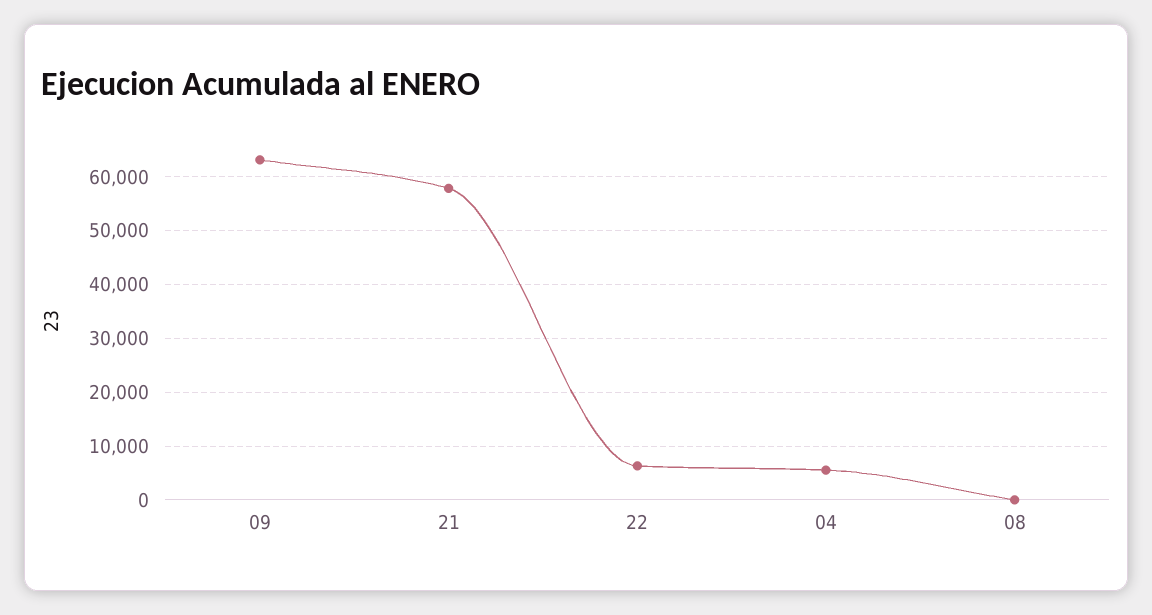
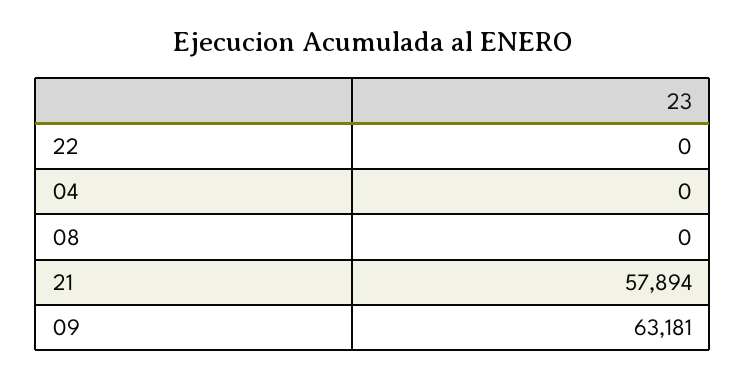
  {
    "09": 63181,
    "21": 57894,
-   "22": 6000,
+   "22": 0,
-   "04": 6000,
+   "04": 0,
    "08": 0
  }

